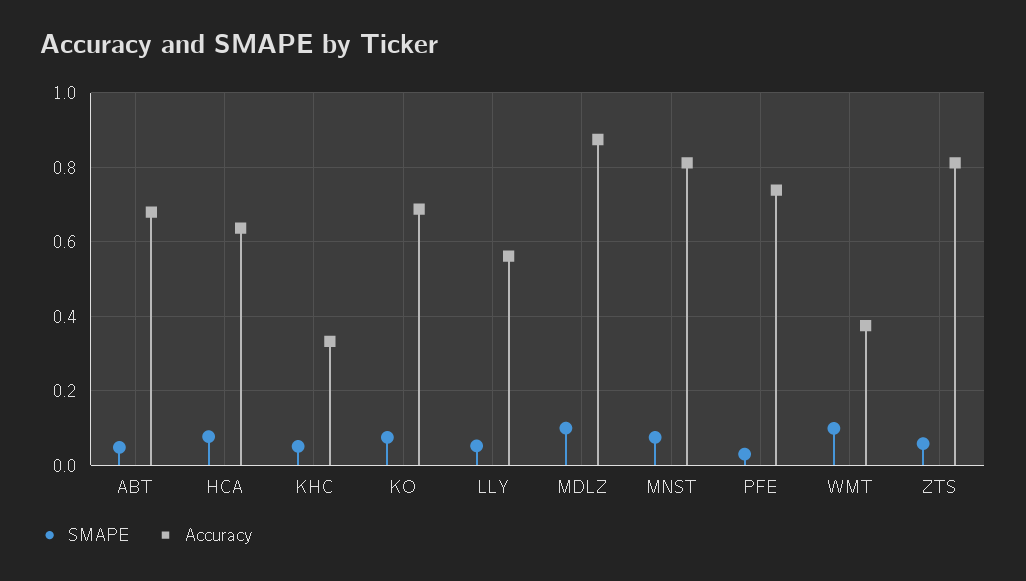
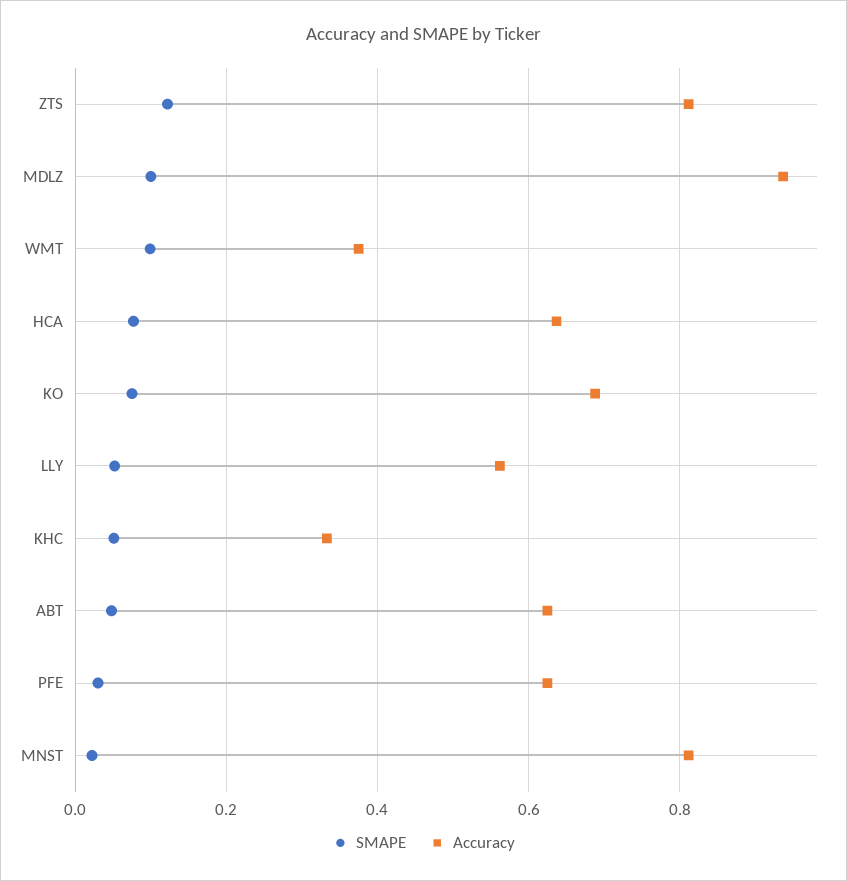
  {
    "SMAPE": {
      "ABT": 0.04,
      "HCA": 0.08,
      "KHC": 0.06,
      "KO": 0.08,
      "LLY": 0.06,
      "MDLZ": 0.1,
-     "MNST": 0.08,
+     "MNST": 0.02,
      "PFE": 0.04,
      "WMT": 0.1,
-     "ZTS": 0.06
+     "ZTS": 0.12
    },
    "Accuracy": {
-     "ABT": 0.68,
+     "ABT": 0.62,
      "HCA": 0.64,
      "KHC": 0.34,
      "KO": 0.68,
      "LLY": 0.56,
-     "MDLZ": 0.88,
+     "MDLZ": 0.94,
      "MNST": 0.82,
-     "PFE": 0.74,
+     "PFE": 0.62,
      "WMT": 0.38,
      "ZTS": 0.82
    }
  }

